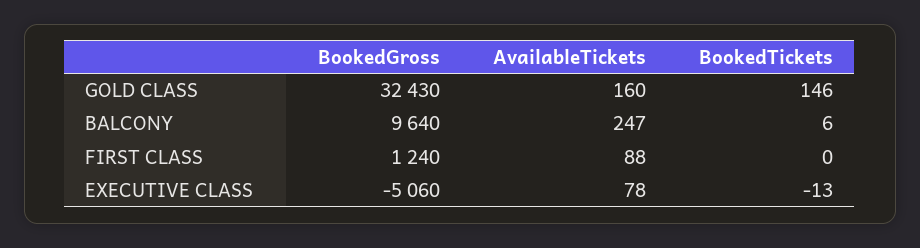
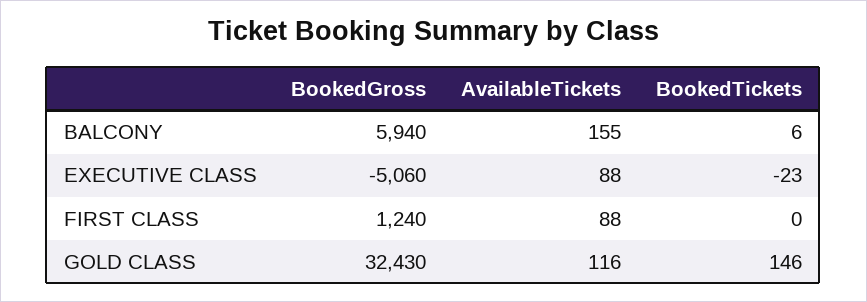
  {
    "BookedGross": {
      "GOLD CLASS": 32430,
-     "BALCONY": 9640,
+     "BALCONY": 5940,
      "FIRST CLASS": 1240,
      "EXECUTIVE CLASS": -5060
    },
    "AvailableTickets": {
-     "GOLD CLASS": 160,
+     "GOLD CLASS": 116,
-     "BALCONY": 247,
+     "BALCONY": 155,
      "FIRST CLASS": 88,
-     "EXECUTIVE CLASS": 78
+     "EXECUTIVE CLASS": 88
    },
    "BookedTickets": {
      "GOLD CLASS": 146,
      "BALCONY": 6,
      "FIRST CLASS": 0,
-     "EXECUTIVE CLASS": -13
+     "EXECUTIVE CLASS": -23
    }
  }

